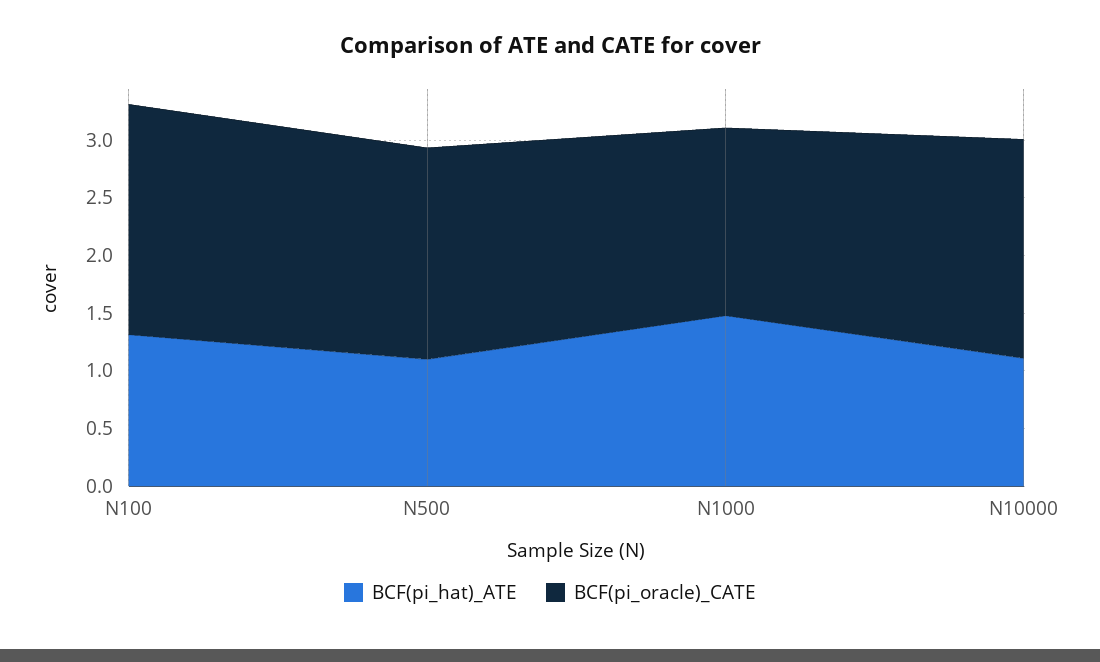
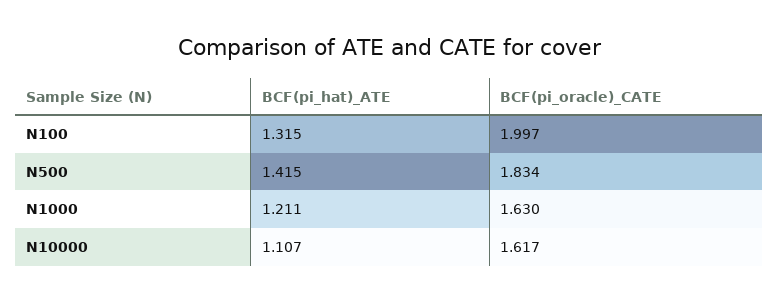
  {
    "BCF(pi_hat)_ATE": {
      "N100": 1.315,
-     "N500": 1.1,
+     "N500": 1.415,
-     "N1000": 1.5,
+     "N1000": 1.211,
      "N10000": 1.107
    },
    "BCF(pi_oracle)_CATE": {
      "N100": 1.997,
      "N500": 1.834,
      "N1000": 1.63,
-     "N10000": 1.9
+     "N10000": 1.617
    }
  }

